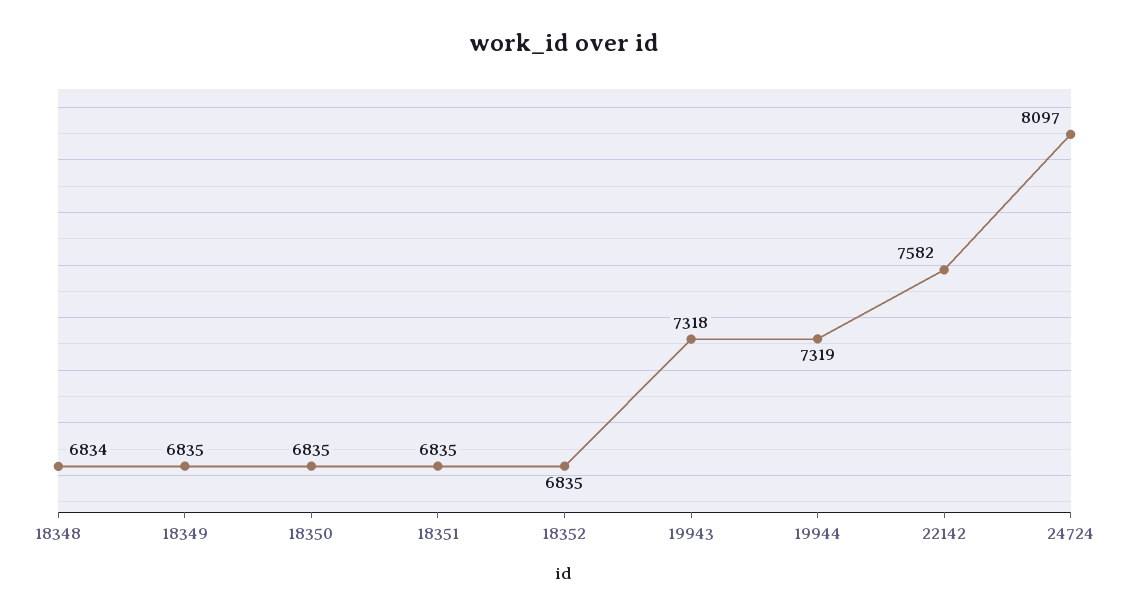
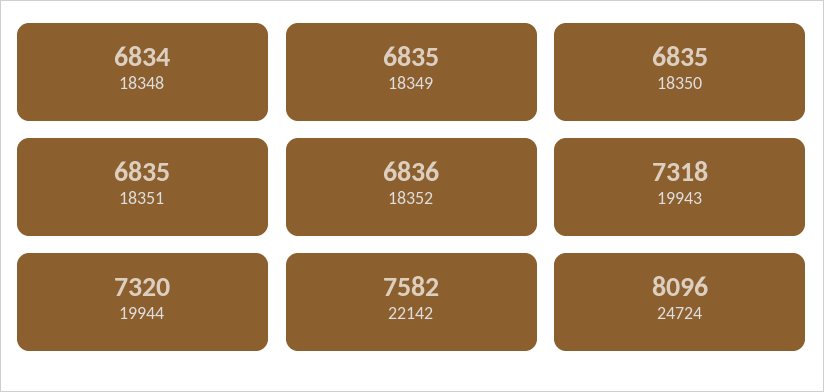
  {
    "18348": 6834,
    "18349": 6835,
    "18350": 6835,
    "18351": 6835,
-   "18352": 6835,
+   "18352": 6836,
    "19943": 7318,
-   "19944": 7319,
+   "19944": 7320,
    "22142": 7582,
-   "24724": 8097
+   "24724": 8096
  }

